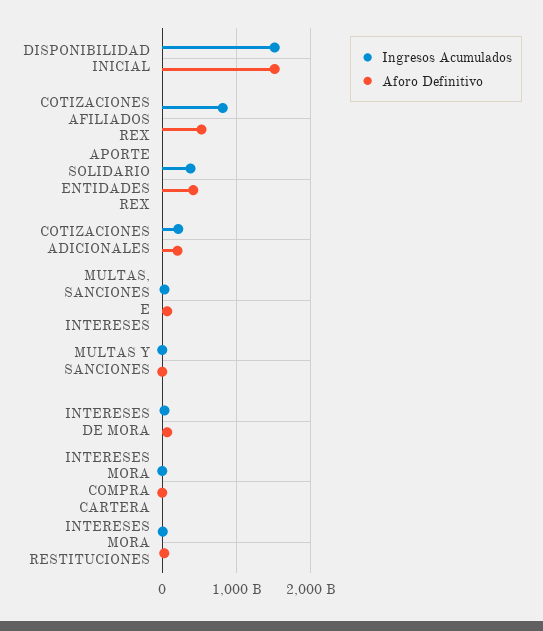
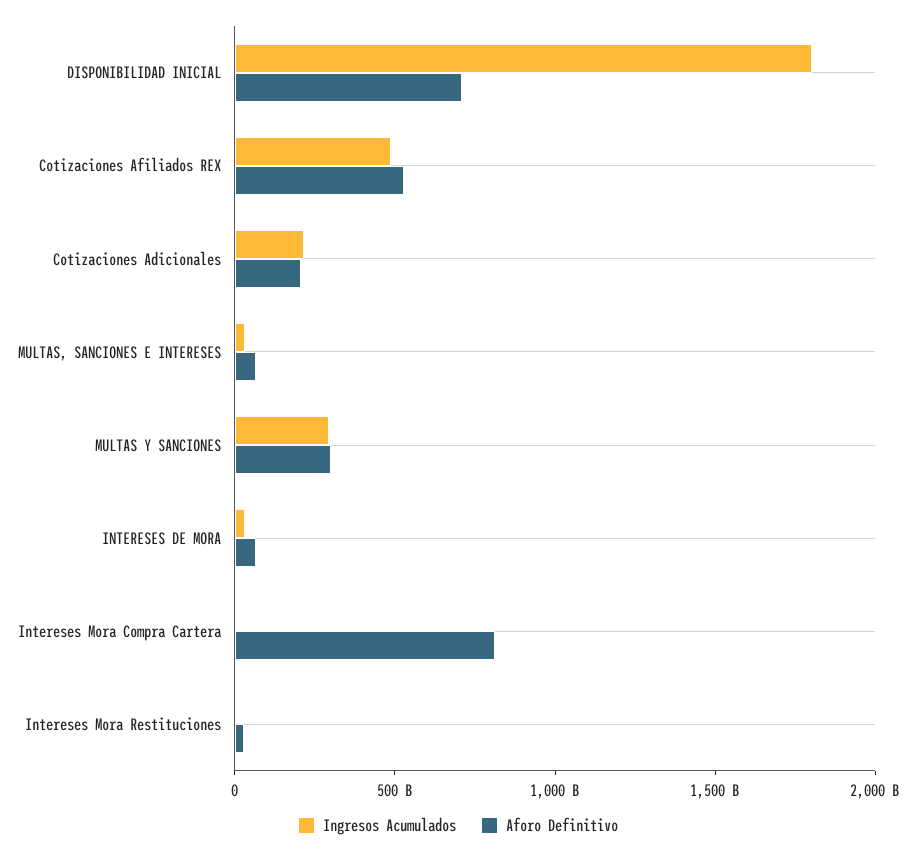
  {
    "Ingresos Acumulados": {
-     "DISPONIBILIDAD INICIAL": 1500000000000,
+     "DISPONIBILIDAD INICIAL": 1800000000000,
-     "COTIZACIONES AFILIADOS REX": 800000000000,
+     "COTIZACIONES AFILIADOS REX": 500000000000,
-     "APORTE SOLIDARIO ENTIDADES REX": 400000000000,
      "COTIZACIONES ADICIONALES": 200000000000,
      "MULTAS, SANCIONES E INTERESES": 0,
-     "MULTAS Y SANCIONES": 0,
+     "MULTAS Y SANCIONES": 300000000000,
      "INTERESES DE MORA": 0,
      "INTERESES MORA COMPRA CARTERA": 0,
      "INTERESES MORA RESTITUCIONES": 0
    },
    "Aforo Definitivo": {
-     "DISPONIBILIDAD INICIAL": 1500000000000,
+     "DISPONIBILIDAD INICIAL": 700000000000,
      "COTIZACIONES AFILIADOS REX": 500000000000,
-     "APORTE SOLIDARIO ENTIDADES REX": 400000000000,
      "COTIZACIONES ADICIONALES": 200000000000,
      "MULTAS, SANCIONES E INTERESES": 100000000000,
-     "MULTAS Y SANCIONES": 0,
+     "MULTAS Y SANCIONES": 300000000000,
      "INTERESES DE MORA": 100000000000,
-     "INTERESES MORA COMPRA CARTERA": 0,
+     "INTERESES MORA COMPRA CARTERA": 800000000000,
      "INTERESES MORA RESTITUCIONES": 0
    }
  }

